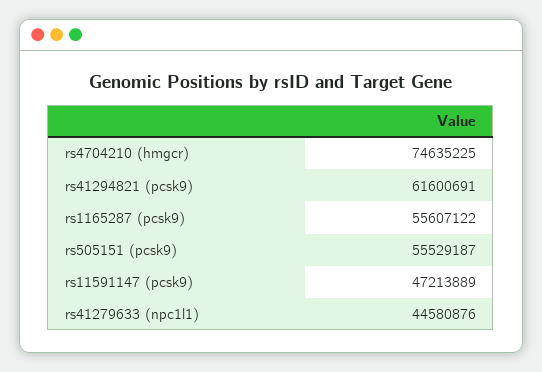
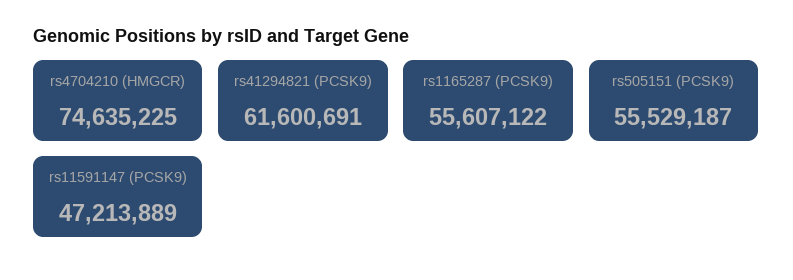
  {
    "rs4704210 (hmgcr)": 74635225,
    "rs41294821 (pcsk9)": 61600691,
    "rs1165287 (pcsk9)": 55607122,
    "rs505151 (pcsk9)": 55529187,
-   "rs11591147 (pcsk9)": 47213889,
+   "rs11591147 (pcsk9)": 47213889
-   "rs41279633 (npc1l1)": 44580876
  }

